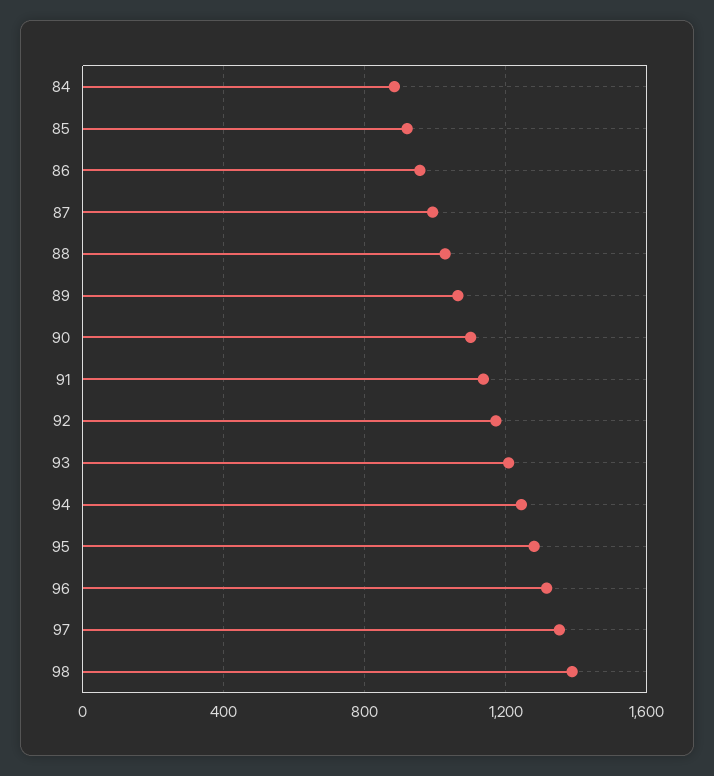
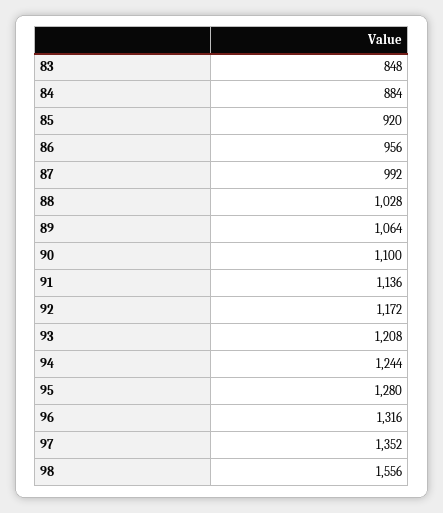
  {
    "84": 884,
    "85": 920,
    "86": 956,
    "87": 992,
    "88": 1028,
    "89": 1064,
    "90": 1100,
    "91": 1136,
    "92": 1172,
    "93": 1208,
    "94": 1244,
    "95": 1280,
    "96": 1316,
    "97": 1352,
-   "98": 1400
+   "98": 1556,
+   "83": 848
  }

